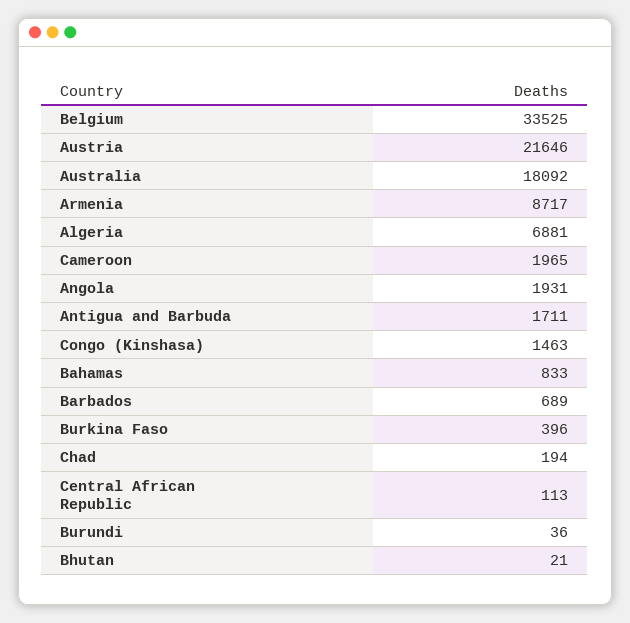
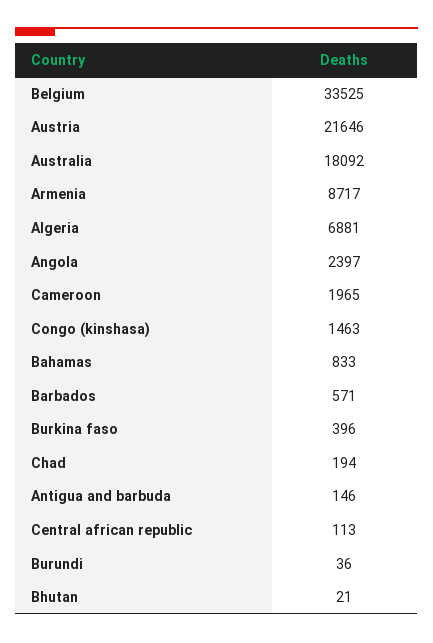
  {
    "Belgium": 33525,
    "Austria": 21646,
    "Australia": 18092,
    "Armenia": 8717,
    "Algeria": 6881,
    "Cameroon": 1965,
-   "Angola": 1931,
+   "Angola": 2397,
-   "Antigua and Barbuda": 1711,
+   "Antigua and Barbuda": 146,
    "Congo (Kinshasa)": 1463,
    "Bahamas": 833,
-   "Barbados": 689,
+   "Barbados": 571,
    "Burkina Faso": 396,
    "Chad": 194,
    "Central African Republic": 113,
    "Burundi": 36,
    "Bhutan": 21
  }

